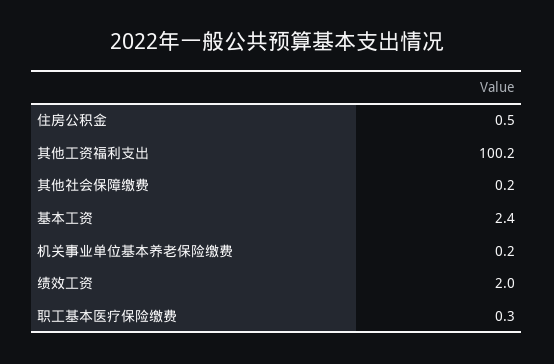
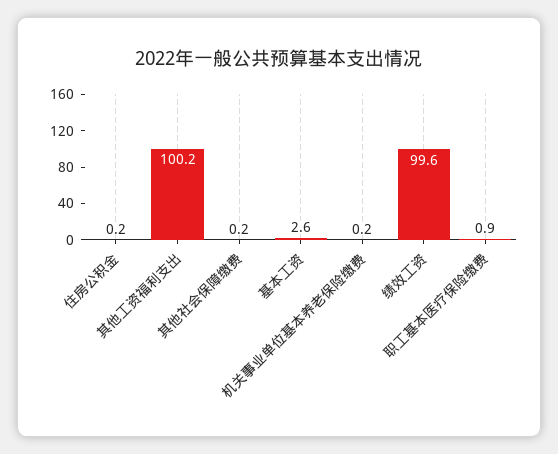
  {
-   "住房公积金": 0.5,
+   "住房公积金": 0.2,
    "其他工资福利支出": 100.2,
    "其他社会保障缴费": 0.2,
-   "基本工资": 2.4,
+   "基本工资": 2.6,
    "机关事业单位基本养老保险缴费": 0.2,
-   "绩效工资": 2,
+   "绩效工资": 99.6,
-   "职工基本医疗保险缴费": 0.3
+   "职工基本医疗保险缴费": 0.9
  }

